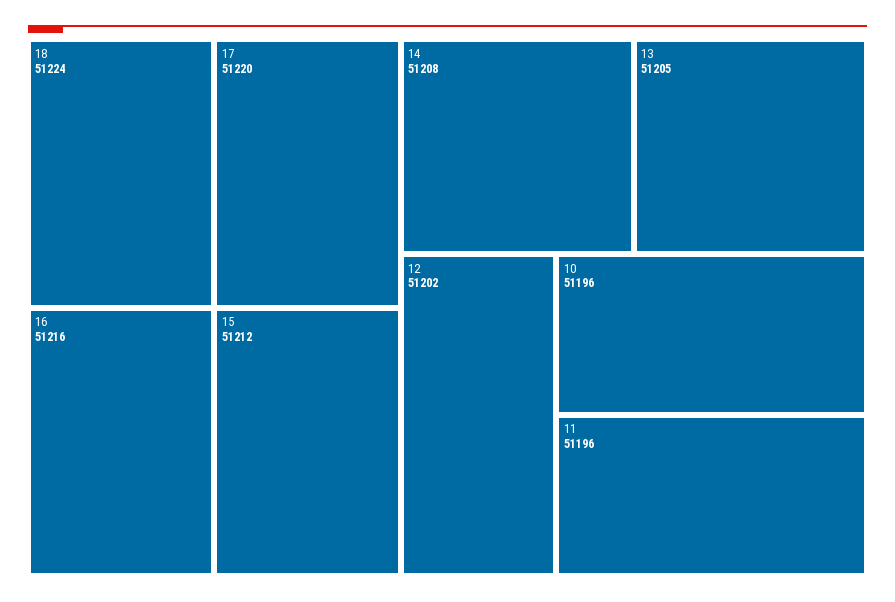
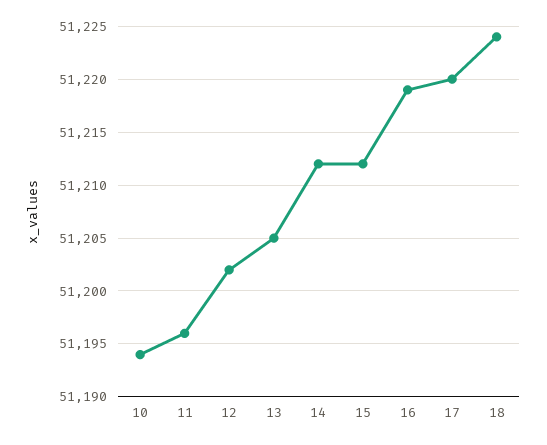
  {
    "18": 51224,
    "17": 51220,
-   "16": 51216,
+   "16": 51219,
    "15": 51212,
-   "14": 51208,
+   "14": 51212,
    "13": 51205,
    "12": 51202,
-   "10": 51196,
+   "10": 51194,
    "11": 51196
  }

